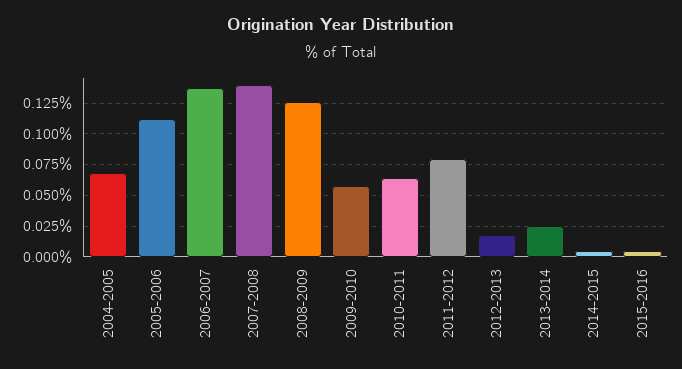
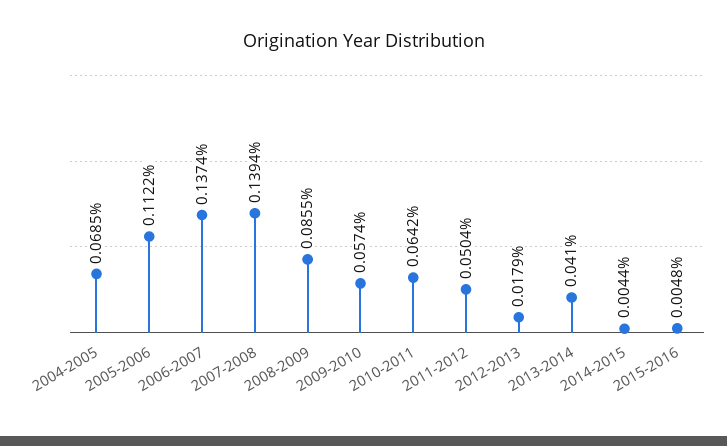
  {
    "2004-2005": 0.0685,
    "2005-2006": 0.1122,
    "2006-2007": 0.1374,
    "2007-2008": 0.1394,
-   "2008-2009": 0.125,
+   "2008-2009": 0.0855,
    "2009-2010": 0.0574,
    "2010-2011": 0.0642,
-   "2011-2012": 0.08,
+   "2011-2012": 0.0504,
    "2012-2013": 0.0179,
-   "2013-2014": 0.025,
+   "2013-2014": 0.041,
    "2014-2015": 0.0044,
    "2015-2016": 0.0048
  }

